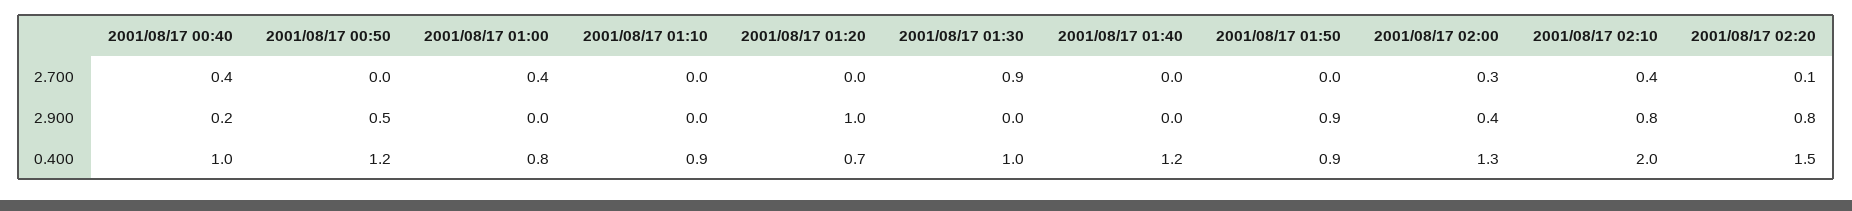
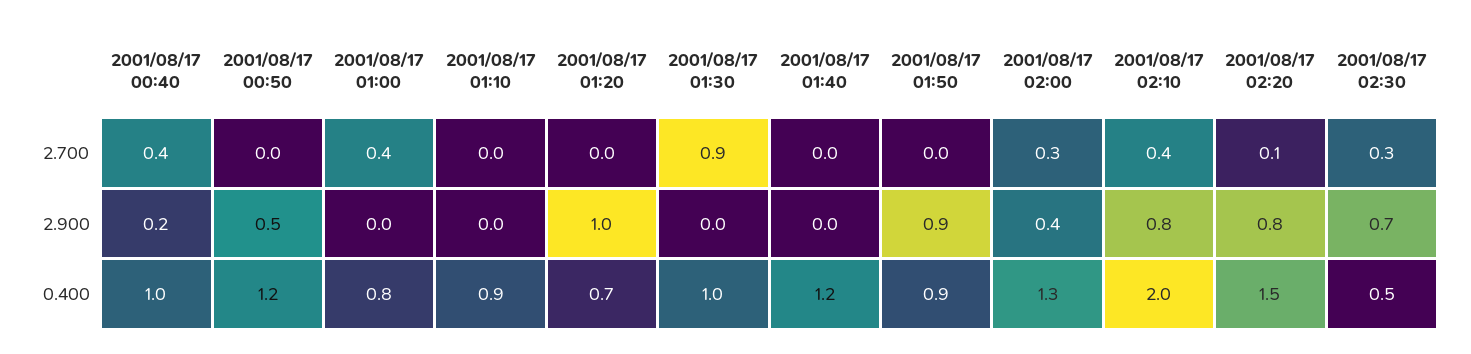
  {
    "2001/08/17 00:40": {
      "2.700": 0.4,
      "2.900": 0.2,
      "0.400": 1
    },
    "2001/08/17 00:50": {
      "2.700": 0,
      "2.900": 0.5,
      "0.400": 1.2
    },
    "2001/08/17 01:00": {
      "2.700": 0.4,
      "2.900": 0,
      "0.400": 0.8
    },
    "2001/08/17 01:10": {
      "2.700": 0,
      "2.900": 0,
      "0.400": 0.9
    },
    "2001/08/17 01:20": {
      "2.700": 0,
      "2.900": 1,
      "0.400": 0.7
    },
    "2001/08/17 01:30": {
      "2.700": 0.9,
      "2.900": 0,
      "0.400": 1
    },
    "2001/08/17 01:40": {
      "2.700": 0,
      "2.900": 0,
      "0.400": 1.2
    },
    "2001/08/17 01:50": {
      "2.700": 0,
      "2.900": 0.9,
      "0.400": 0.9
    },
    "2001/08/17 02:00": {
      "2.700": 0.3,
      "2.900": 0.4,
      "0.400": 1.3
    },
    "2001/08/17 02:10": {
      "2.700": 0.4,
      "2.900": 0.8,
      "0.400": 2
    },
    "2001/08/17 02:20": {
      "2.700": 0.1,
      "2.900": 0.8,
      "0.400": 1.5
-   }
+   },
+   "2001/08/17 02:30": {
+     "2.700": 0.3,
+     "2.900": 0.7,
+     "0.400": 0.5
+   }
  }

